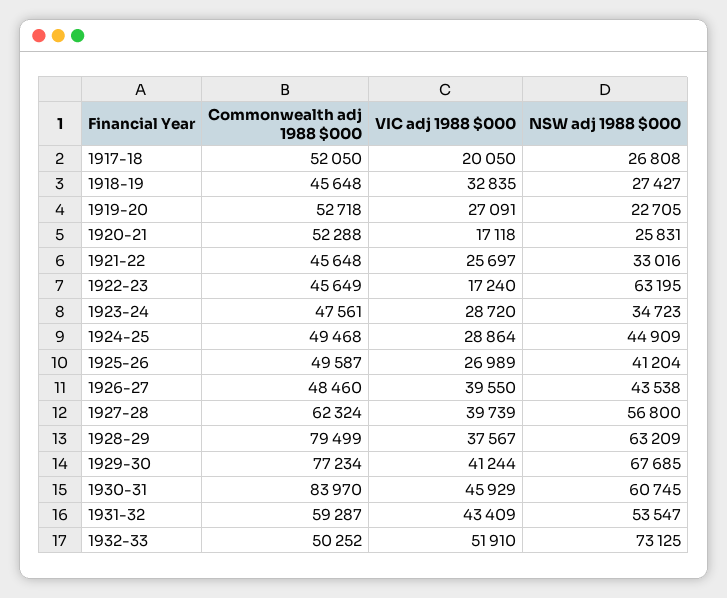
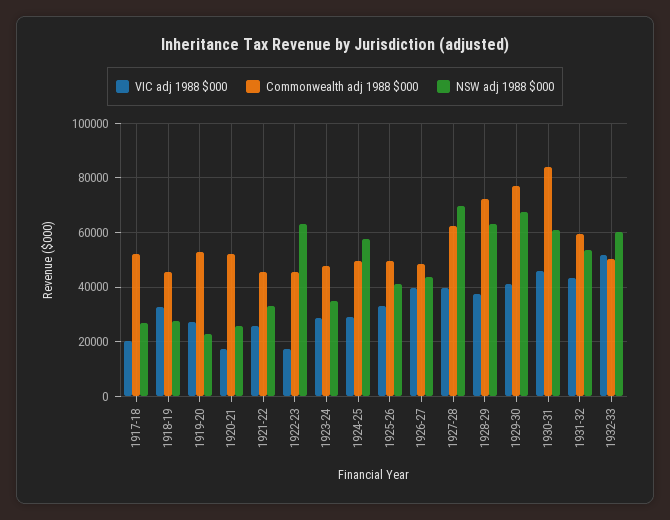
  {
    "Commonwealth adj 1988 $000": {
      "1917-18": 52050,
      "1918-19": 45648,
      "1919-20": 52718,
      "1920-21": 52288,
      "1921-22": 45648,
      "1922-23": 45649,
      "1923-24": 47561,
      "1924-25": 49468,
      "1925-26": 49587,
      "1926-27": 48460,
      "1927-28": 62324,
-     "1928-29": 79499,
+     "1928-29": 72500,
      "1929-30": 77234,
      "1930-31": 83970,
      "1931-32": 59287,
      "1932-33": 50252
    },
    "VIC adj 1988 $000": {
      "1917-18": 20050,
      "1918-19": 32835,
      "1919-20": 27091,
      "1920-21": 17118,
      "1921-22": 25697,
      "1922-23": 17240,
      "1923-24": 28720,
      "1924-25": 28864,
-     "1925-26": 26989,
+     "1925-26": 32500,
      "1926-27": 39550,
      "1927-28": 39739,
      "1928-29": 37567,
      "1929-30": 41244,
      "1930-31": 45929,
      "1931-32": 43409,
      "1932-33": 51910
    },
    "NSW adj 1988 $000": {
      "1917-18": 26808,
      "1918-19": 27427,
      "1919-20": 22705,
      "1920-21": 25831,
      "1921-22": 33016,
      "1922-23": 63195,
      "1923-24": 34723,
-     "1924-25": 44909,
+     "1924-25": 57500,
      "1925-26": 41204,
      "1926-27": 43538,
-     "1927-28": 56800,
+     "1927-28": 70000,
      "1928-29": 63209,
      "1929-30": 67685,
      "1930-31": 60745,
      "1931-32": 53547,
-     "1932-33": 73125
+     "1932-33": 60000
    }
  }

